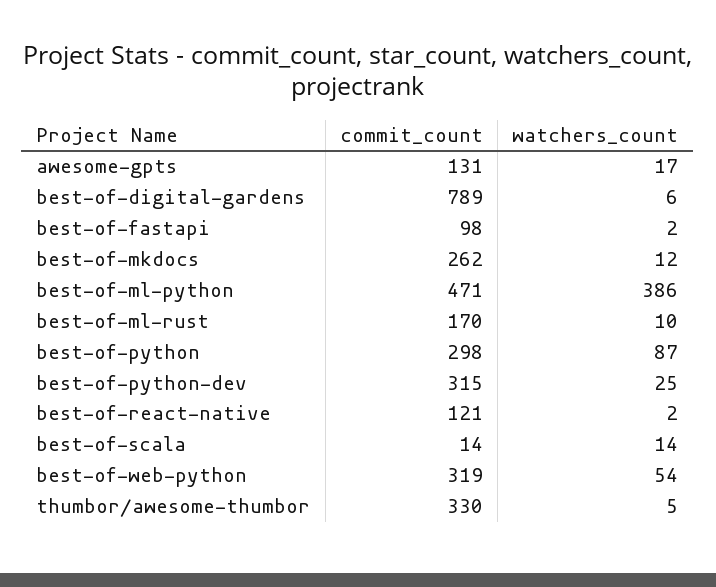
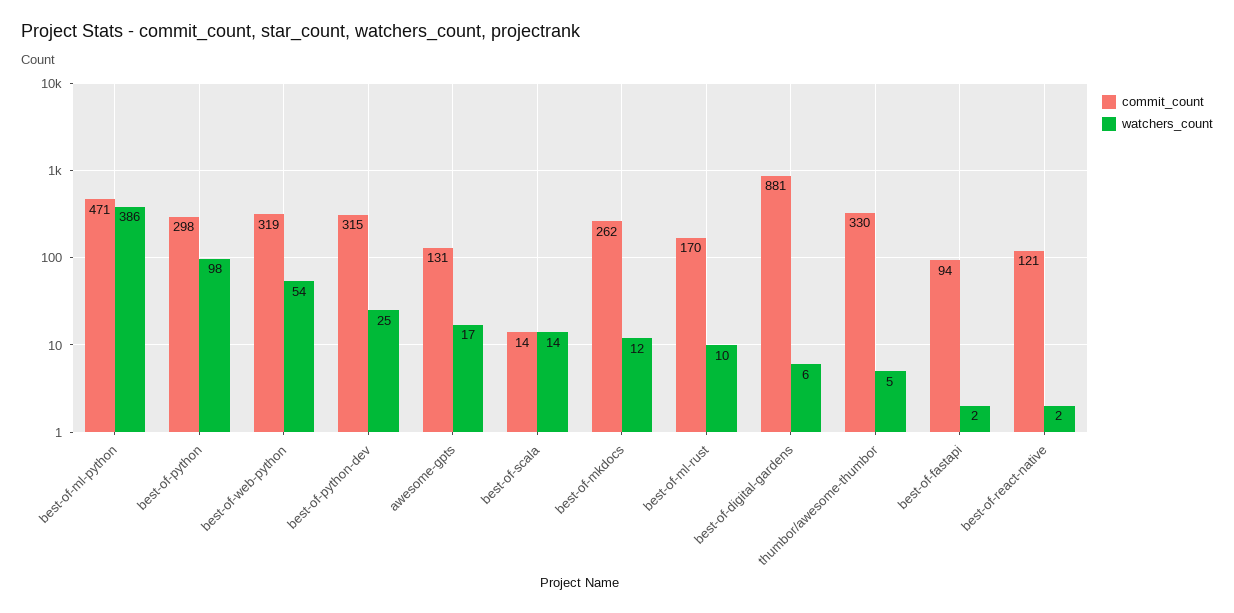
  {
    "commit_count": {
      "awesome-gpts": 131,
-     "best-of-digital-gardens": 789,
+     "best-of-digital-gardens": 881,
-     "best-of-fastapi": 98,
+     "best-of-fastapi": 94,
      "best-of-mkdocs": 262,
      "best-of-ml-python": 471,
      "best-of-ml-rust": 170,
      "best-of-python": 298,
      "best-of-python-dev": 315,
      "best-of-react-native": 121,
      "best-of-scala": 14,
      "best-of-web-python": 319,
      "thumbor/awesome-thumbor": 330
    },
    "watchers_count": {
      "awesome-gpts": 17,
      "best-of-digital-gardens": 6,
      "best-of-fastapi": 2,
      "best-of-mkdocs": 12,
      "best-of-ml-python": 386,
      "best-of-ml-rust": 10,
-     "best-of-python": 87,
+     "best-of-python": 98,
      "best-of-python-dev": 25,
      "best-of-react-native": 2,
      "best-of-scala": 14,
      "best-of-web-python": 54,
      "thumbor/awesome-thumbor": 5
    }
  }

